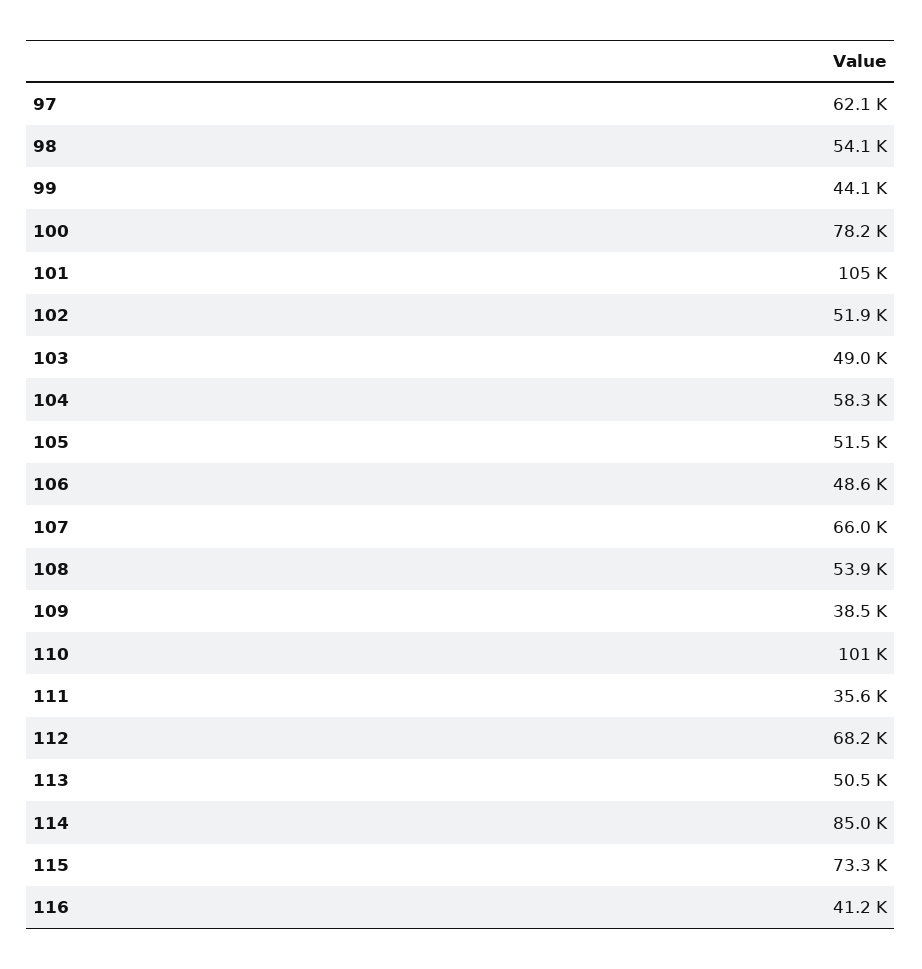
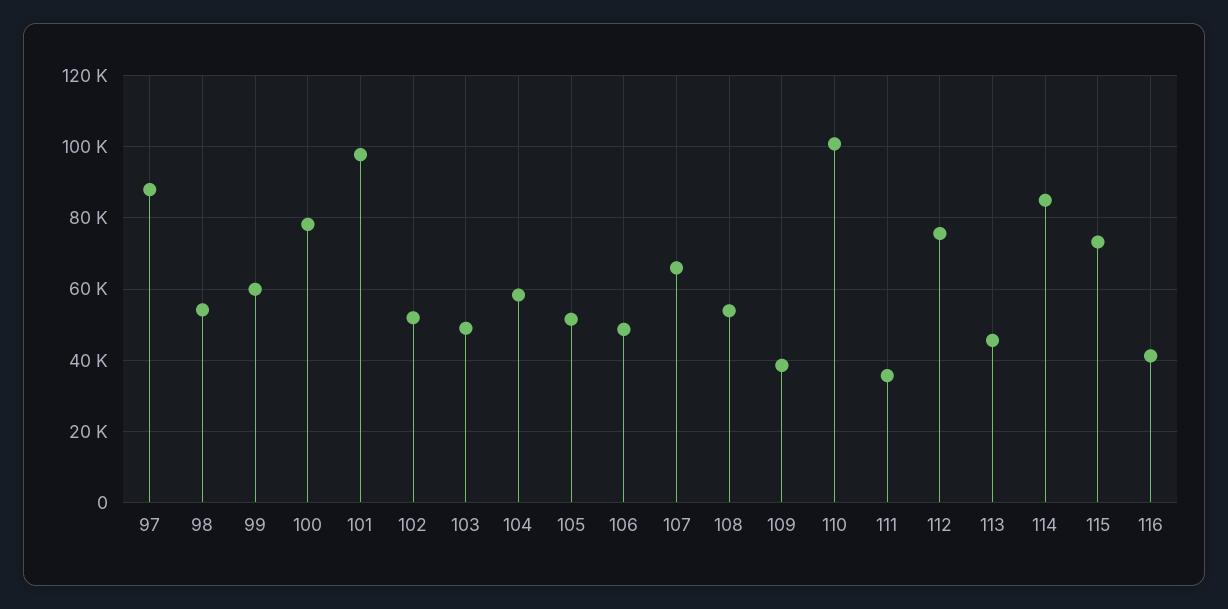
  {
-   "97": 62100,
+   "97": 88000,
    "98": 54100,
-   "99": 44100,
+   "99": 60000,
    "100": 78200,
-   "101": 105000,
+   "101": 98000,
    "102": 51900,
    "103": 49000,
    "104": 58300,
    "105": 51500,
    "106": 48600,
    "107": 66000,
    "108": 53900,
    "109": 38500,
    "110": 101000,
    "111": 35600,
-   "112": 68200,
+   "112": 76000,
-   "113": 50500,
+   "113": 46000,
    "114": 85000,
    "115": 73300,
    "116": 41200
  }

